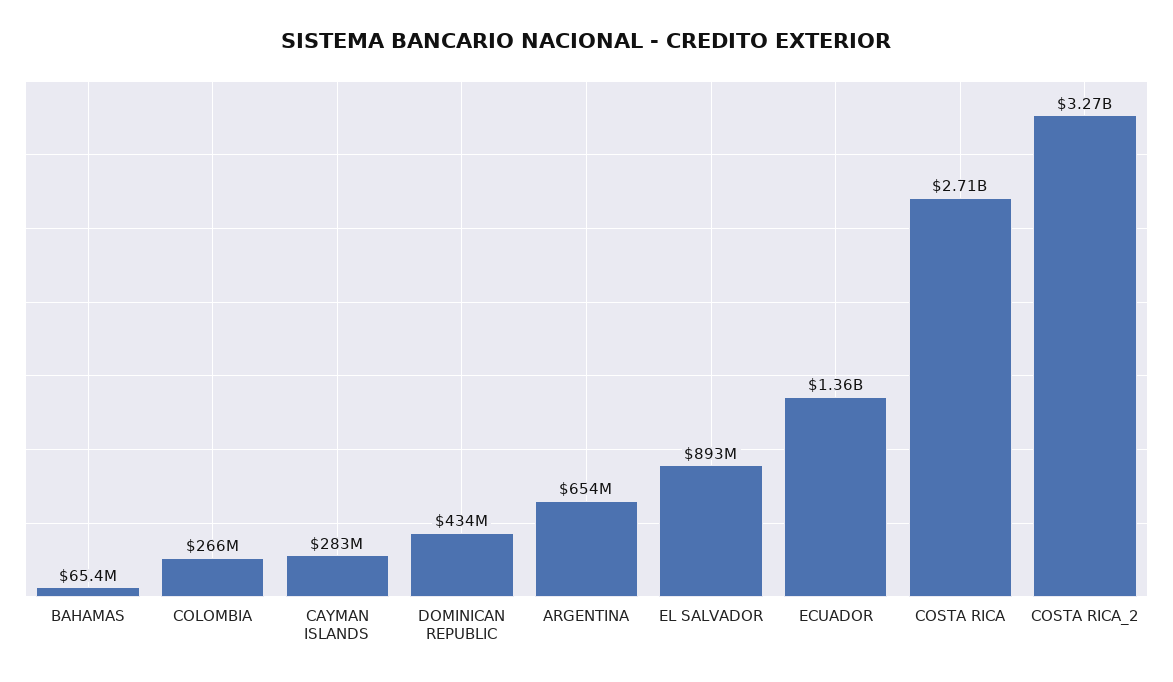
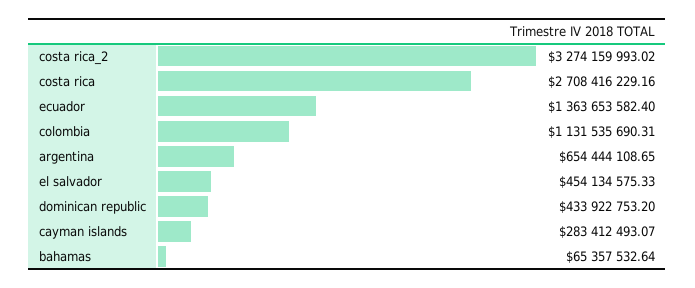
  {
    "BAHAMAS": 65357532.64,
-   "COLOMBIA": 266000000,
+   "COLOMBIA": 1131535690.31,
    "CAYMAN ISLANDS": 283412493.07,
    "DOMINICAN REPUBLIC": 433922753.2,
    "ARGENTINA": 654444108.65,
-   "EL SALVADOR": 893000000,
+   "EL SALVADOR": 454134575.33,
    "ECUADOR": 1363653582.4,
    "COSTA RICA": 2708416229.16,
    "COSTA RICA_2": 3274159993.02
  }

